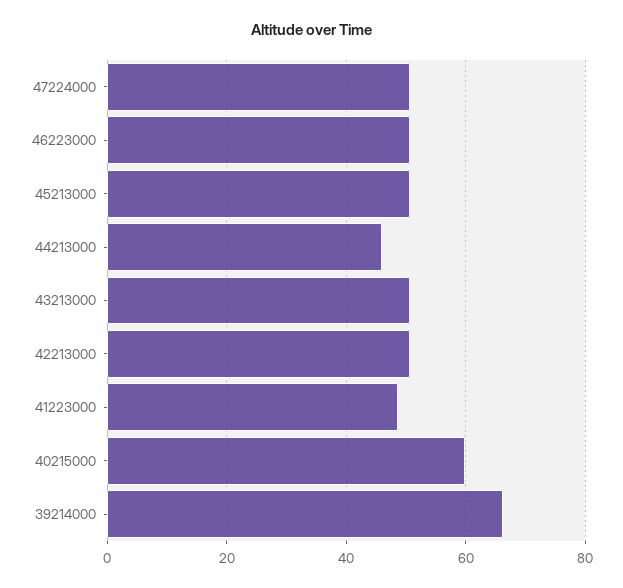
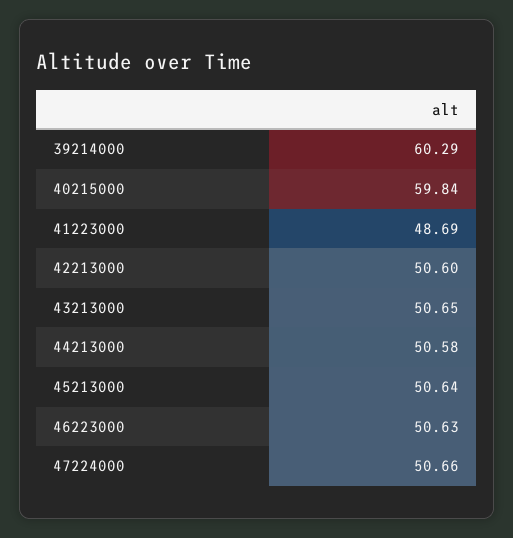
  {
    "47224000": 50.66,
    "46223000": 50.63,
    "45213000": 50.64,
-   "44213000": 46,
+   "44213000": 50.58,
    "43213000": 50.65,
    "42213000": 50.6,
    "41223000": 48.69,
    "40215000": 59.84,
-   "39214000": 66
+   "39214000": 60.29
  }

